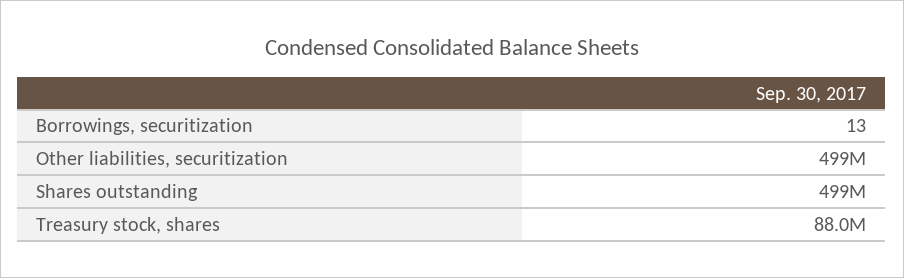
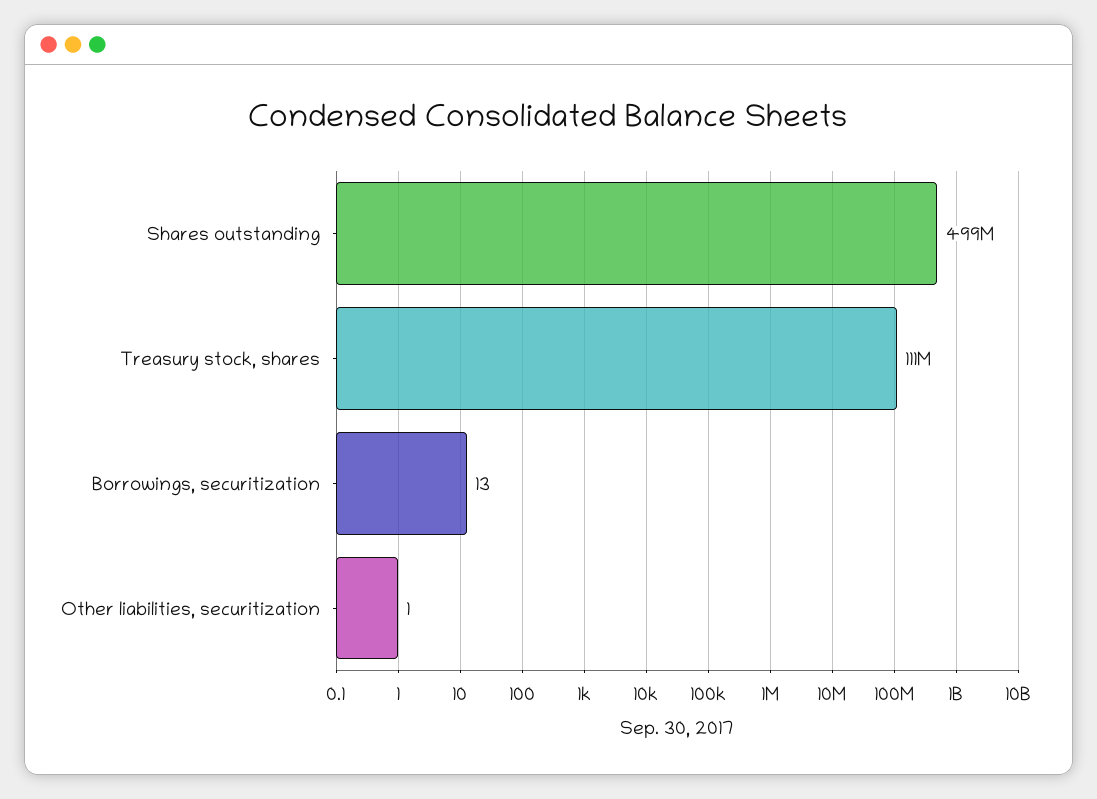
  {
    "Borrowings, securitization": 13,
-   "Other liabilities, securitization": 499000000,
+   "Other liabilities, securitization": 1,
    "Shares outstanding": 499000000,
-   "Treasury stock, shares": 88000000
+   "Treasury stock, shares": 111000000
  }

